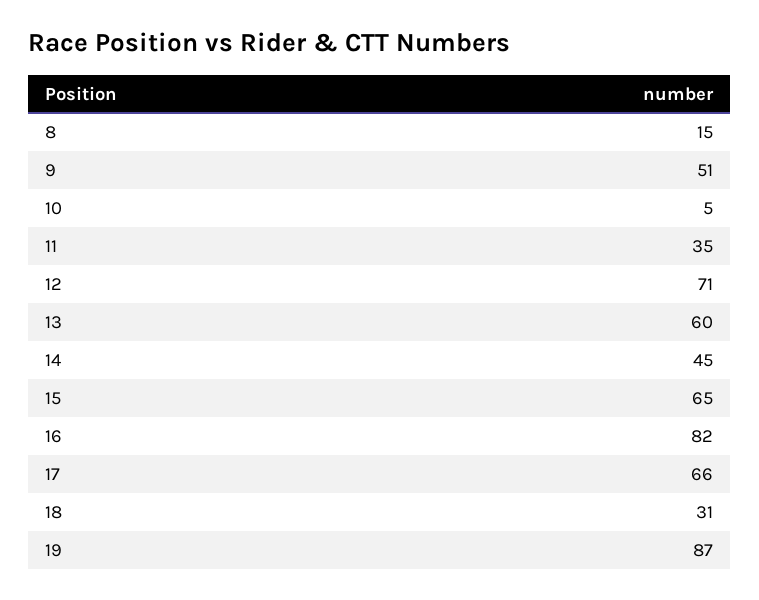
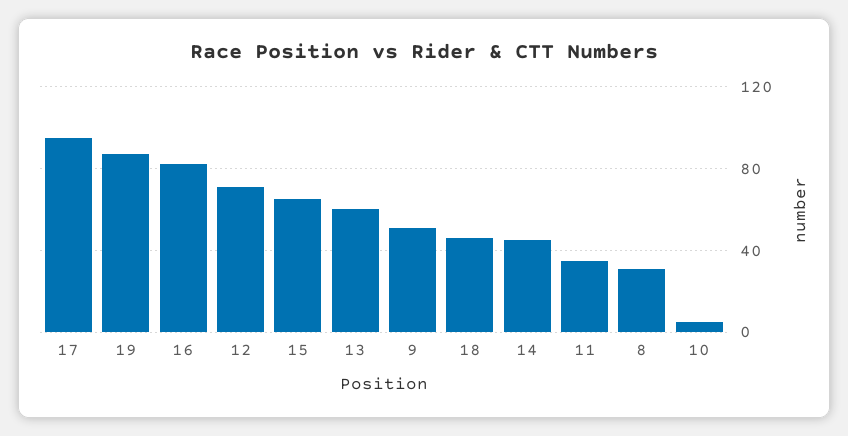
  {
-   "8": 15,
+   "8": 30,
    "9": 51,
    "10": 5,
    "11": 35,
    "12": 71,
    "13": 60,
    "14": 45,
    "15": 65,
    "16": 82,
-   "17": 66,
+   "17": 95,
-   "18": 31,
+   "18": 45,
    "19": 87
  }

